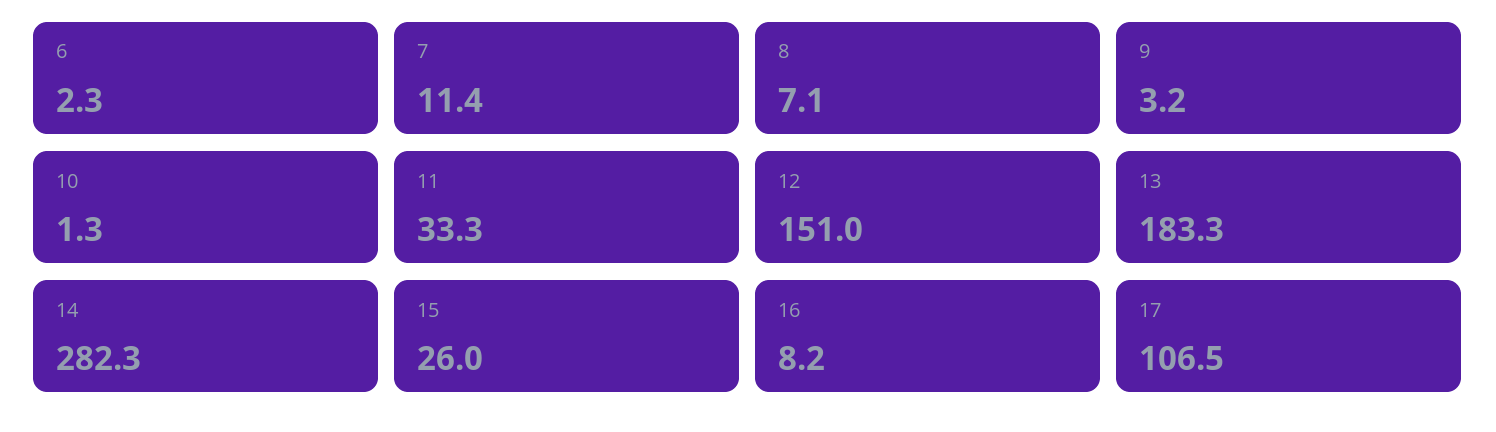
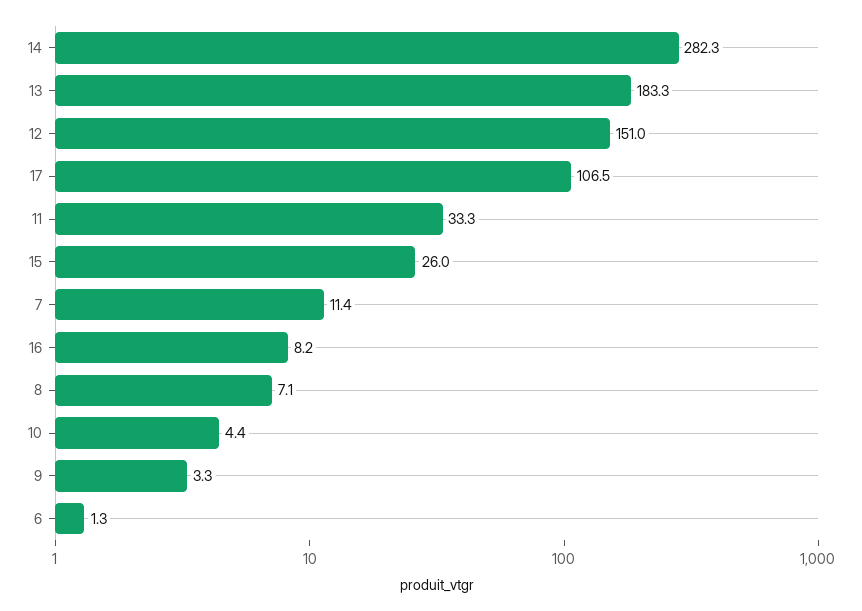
  {
-   "6": 2.3,
+   "6": 1.3,
    "7": 11.4,
    "8": 7.1,
-   "9": 3.2,
+   "9": 3.3,
-   "10": 1.3,
+   "10": 4.4,
    "11": 33.3,
    "12": 151,
    "13": 183.3,
    "14": 282.3,
    "15": 26,
    "16": 8.2,
    "17": 106.5
  }

